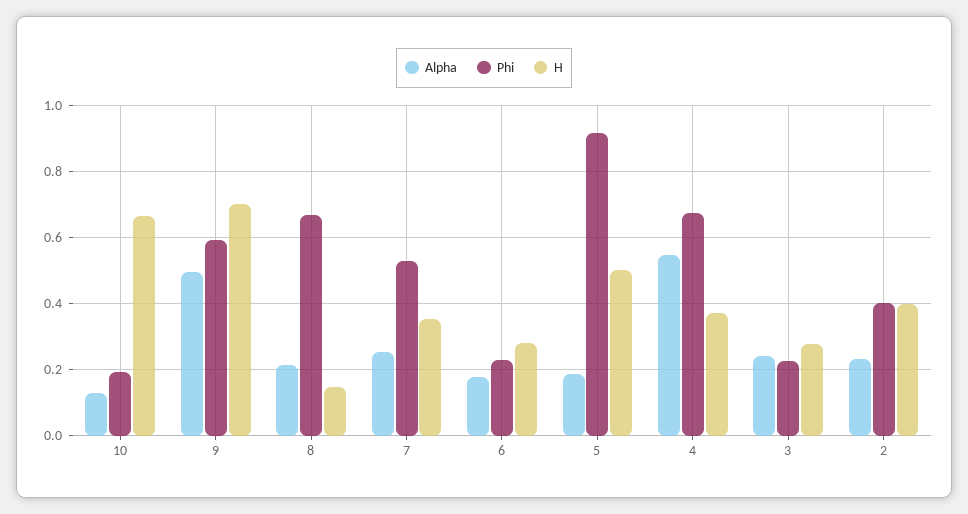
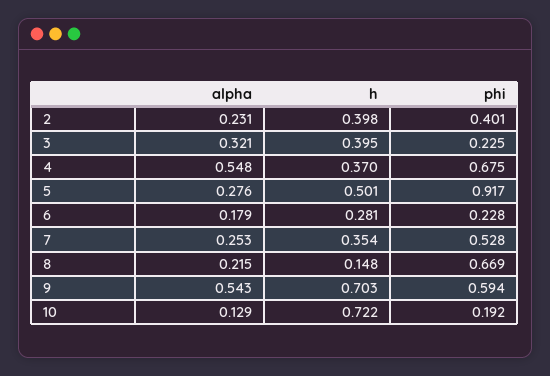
  {
    "Alpha": {
      "10": 0.129,
-     "9": 0.5,
+     "9": 0.543,
      "8": 0.215,
      "7": 0.253,
      "6": 0.179,
-     "5": 0.18,
+     "5": 0.276,
      "4": 0.548,
-     "3": 0.24,
+     "3": 0.321,
      "2": 0.231
    },
    "Phi": {
      "10": 0.192,
      "9": 0.594,
      "8": 0.669,
      "7": 0.528,
      "6": 0.228,
      "5": 0.917,
      "4": 0.675,
      "3": 0.225,
      "2": 0.401
    },
    "H": {
-     "10": 0.66,
+     "10": 0.722,
      "9": 0.703,
      "8": 0.148,
      "7": 0.354,
      "6": 0.281,
      "5": 0.501,
      "4": 0.37,
-     "3": 0.28,
+     "3": 0.395,
      "2": 0.398
    }
  }

